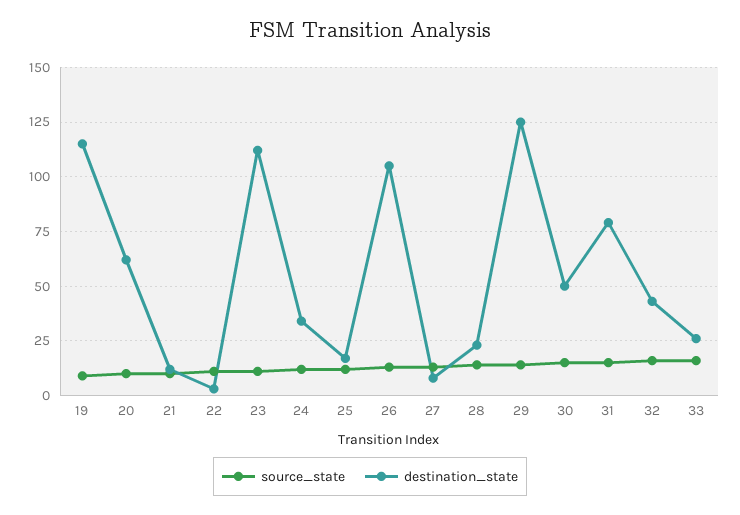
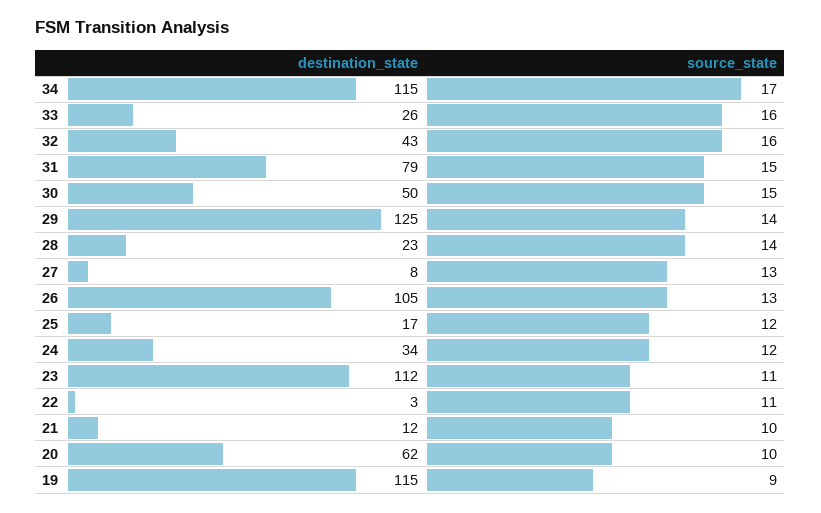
  {
    "source_state": {
      "19": 9,
      "20": 10,
      "21": 10,
      "22": 11,
      "23": 11,
      "24": 12,
      "25": 12,
      "26": 13,
      "27": 13,
      "28": 14,
      "29": 14,
      "30": 15,
      "31": 15,
      "32": 16,
-     "33": 16
+     "33": 16,
+     "34": 17
    },
    "destination_state": {
      "19": 115,
      "20": 62,
      "21": 12,
      "22": 3,
      "23": 112,
      "24": 34,
      "25": 17,
      "26": 105,
      "27": 8,
      "28": 23,
      "29": 125,
      "30": 50,
      "31": 79,
      "32": 43,
-     "33": 26
+     "33": 26,
+     "34": 115
    }
  }

